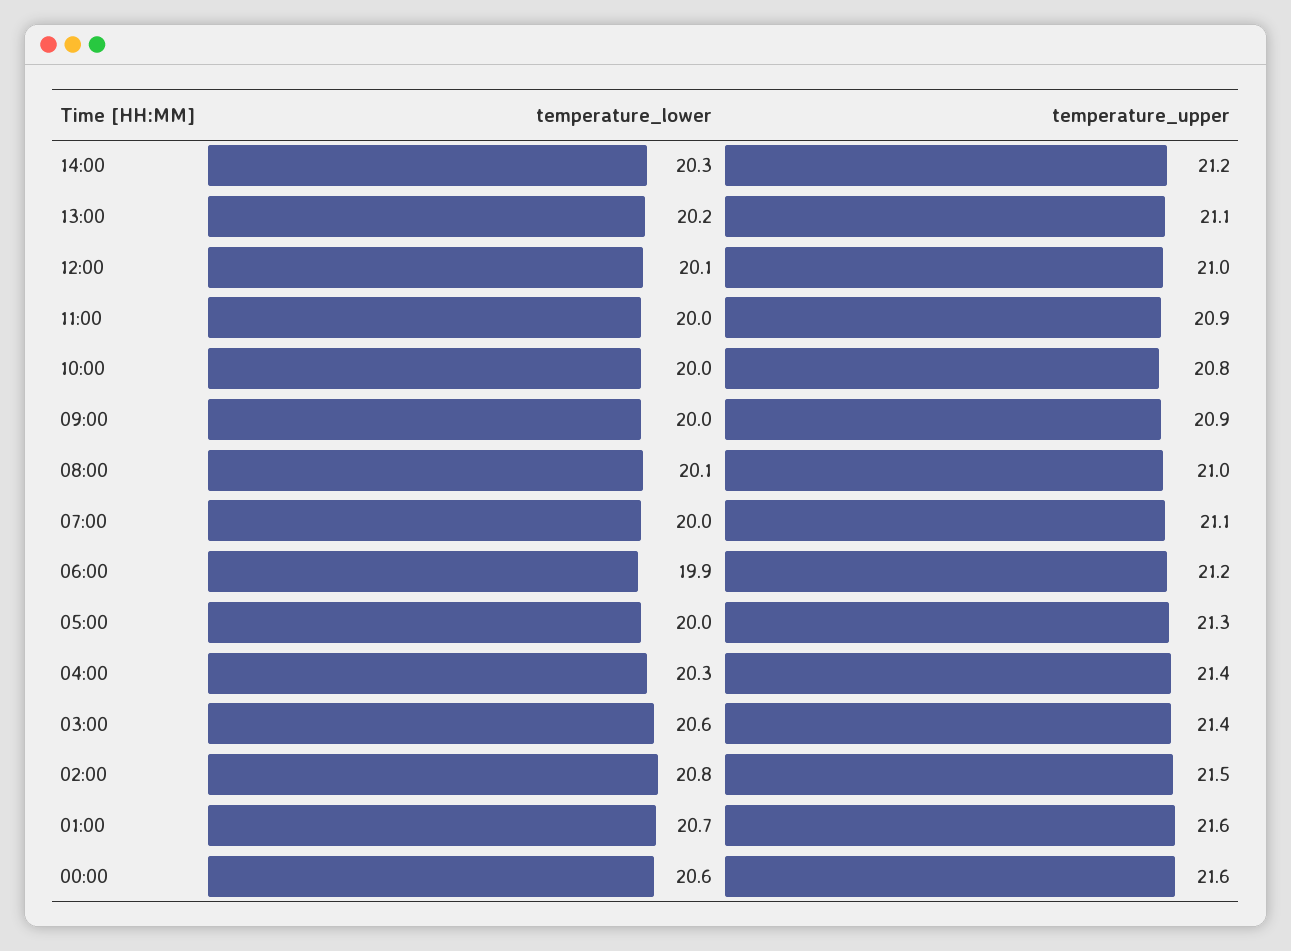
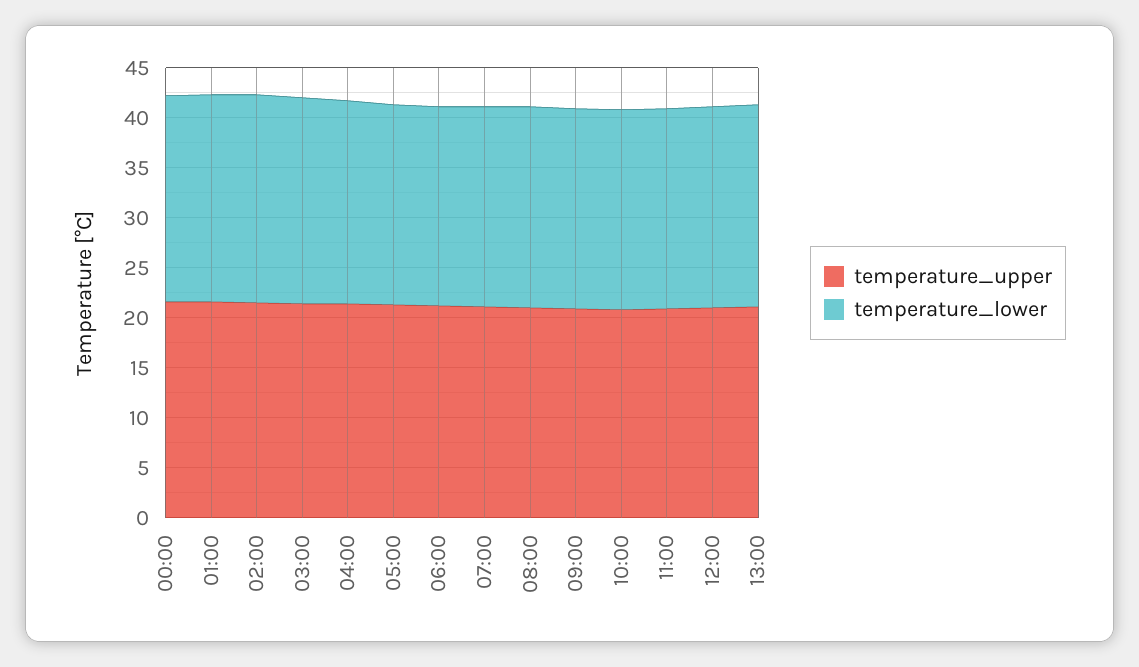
  {
    "temperature_lower": {
-     "14:00": 20.3,
      "13:00": 20.2,
      "12:00": 20.1,
      "11:00": 20,
      "10:00": 20,
      "09:00": 20,
      "08:00": 20.1,
      "07:00": 20,
      "06:00": 19.9,
      "05:00": 20,
      "04:00": 20.3,
      "03:00": 20.6,
      "02:00": 20.8,
      "01:00": 20.7,
      "00:00": 20.6
    },
    "temperature_upper": {
-     "14:00": 21.2,
      "13:00": 21.1,
      "12:00": 21,
      "11:00": 20.9,
      "10:00": 20.8,
      "09:00": 20.9,
      "08:00": 21,
      "07:00": 21.1,
      "06:00": 21.2,
      "05:00": 21.3,
      "04:00": 21.4,
      "03:00": 21.4,
      "02:00": 21.5,
      "01:00": 21.6,
      "00:00": 21.6
    }
  }

